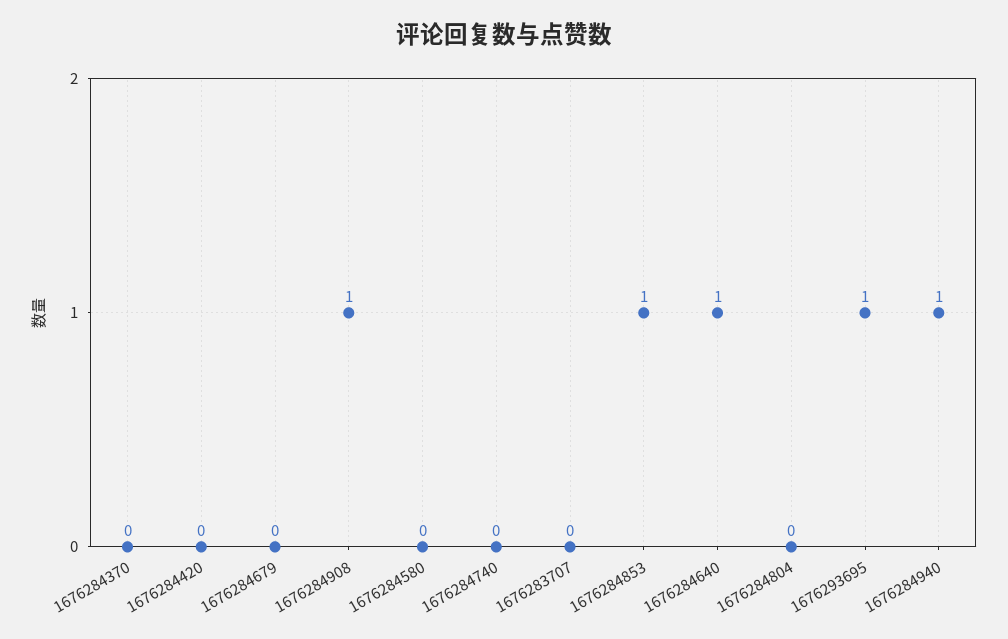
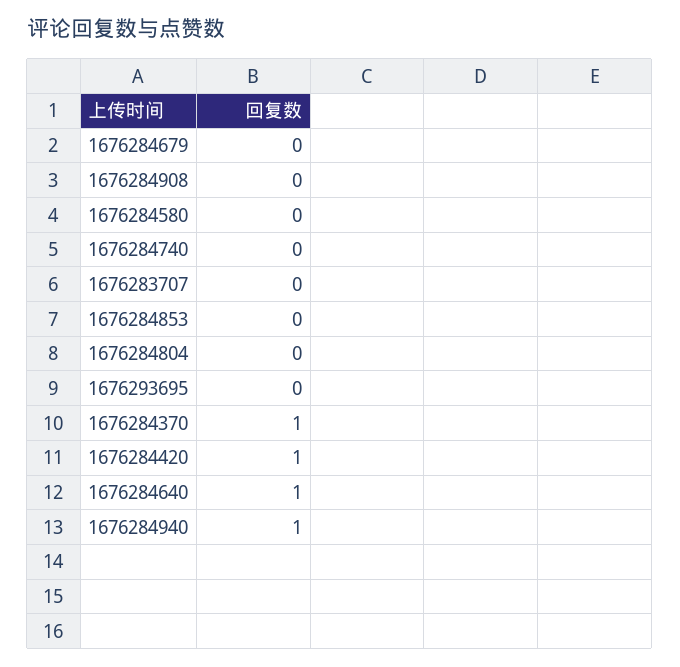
  {
-   "1676284370": 0,
+   "1676284370": 1,
-   "1676284420": 0,
+   "1676284420": 1,
    "1676284679": 0,
-   "1676284908": 1,
+   "1676284908": 0,
    "1676284580": 0,
    "1676284740": 0,
    "1676283707": 0,
-   "1676284853": 1,
+   "1676284853": 0,
    "1676284640": 1,
    "1676284804": 0,
-   "1676293695": 1,
+   "1676293695": 0,
    "1676284940": 1
  }

